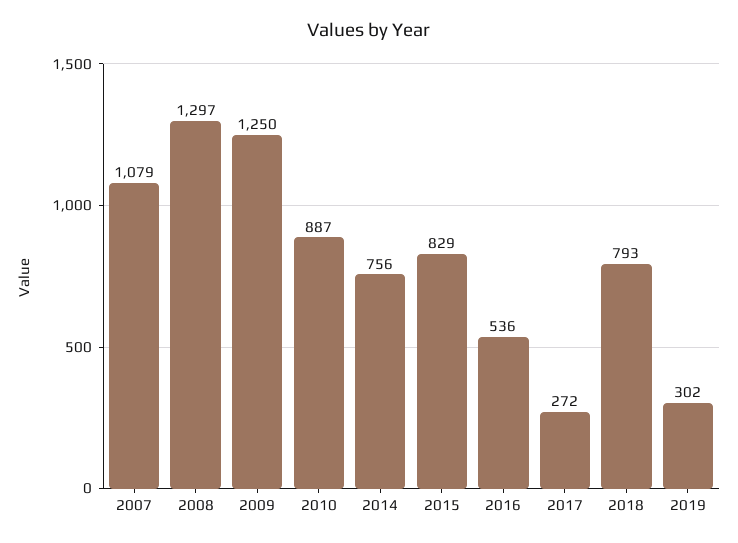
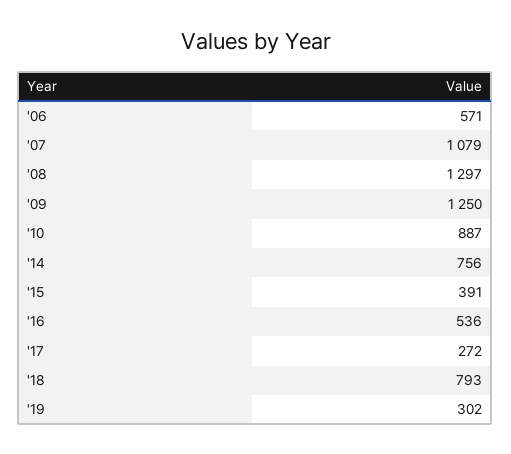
  {
    "2007": 1079,
    "2008": 1297,
    "2009": 1250,
    "2010": 887,
    "2014": 756,
-   "2015": 829,
+   "2015": 391,
    "2016": 536,
    "2017": 272,
    "2018": 793,
-   "2019": 302
+   "2019": 302,
+   "'06": 571
  }

